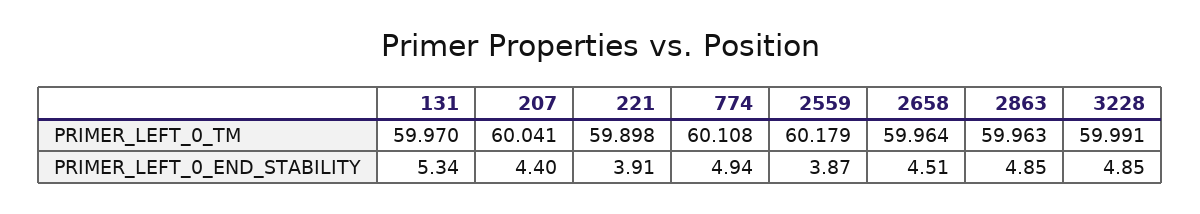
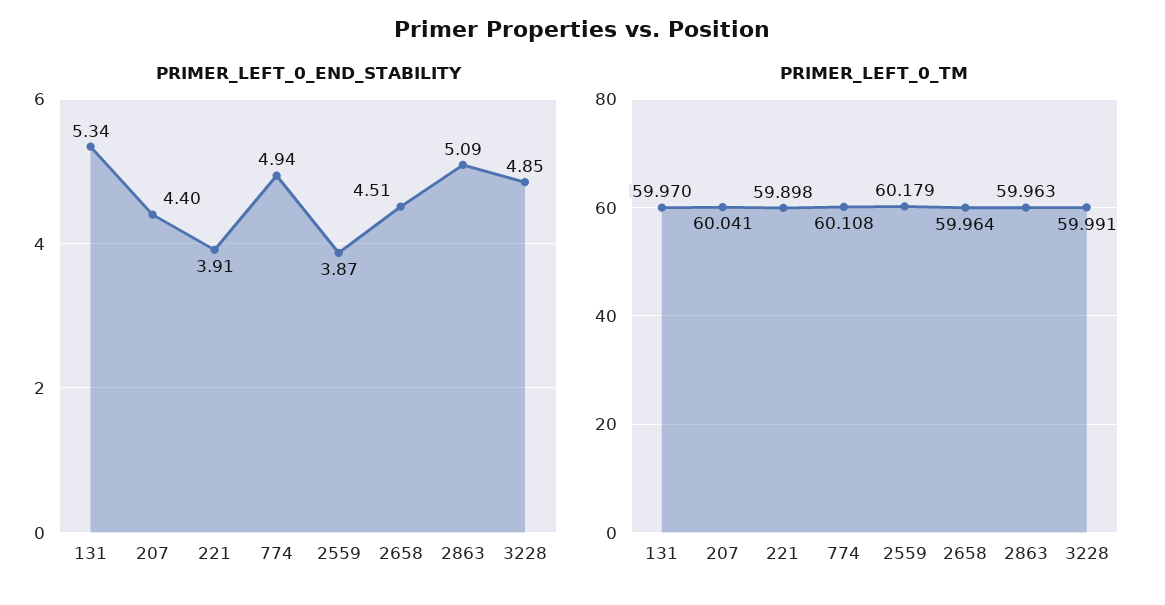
  {
    "PRIMER_LEFT_0_TM": {
      "131": 59.97,
      "207": 60.041,
      "221": 59.898,
      "774": 60.108,
      "2559": 60.179,
      "2658": 59.964,
      "2863": 59.963,
      "3228": 59.991
    },
    "PRIMER_LEFT_0_END_STABILITY": {
      "131": 5.34,
      "207": 4.4,
      "221": 3.91,
      "774": 4.94,
      "2559": 3.87,
      "2658": 4.51,
-     "2863": 4.85,
+     "2863": 5.09,
      "3228": 4.85
    }
  }

